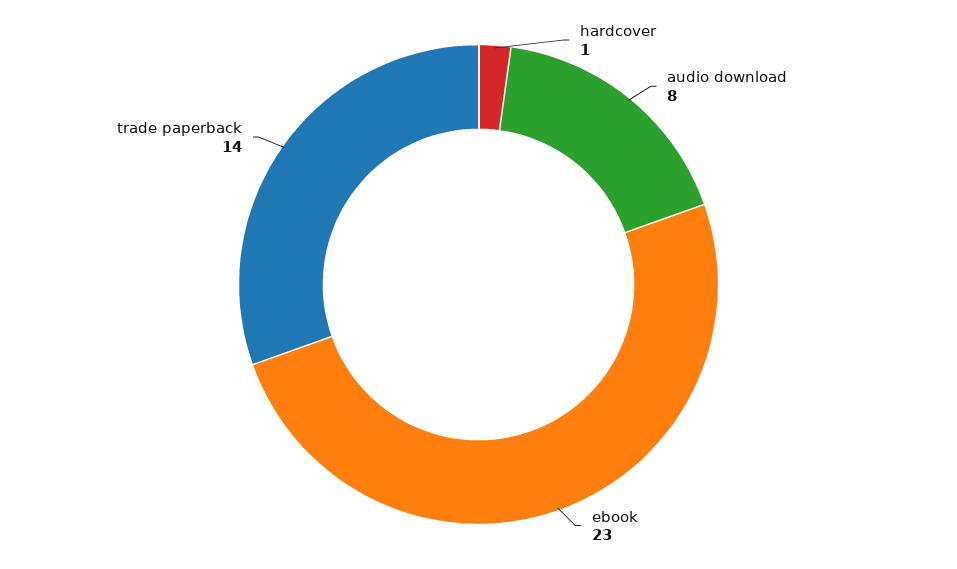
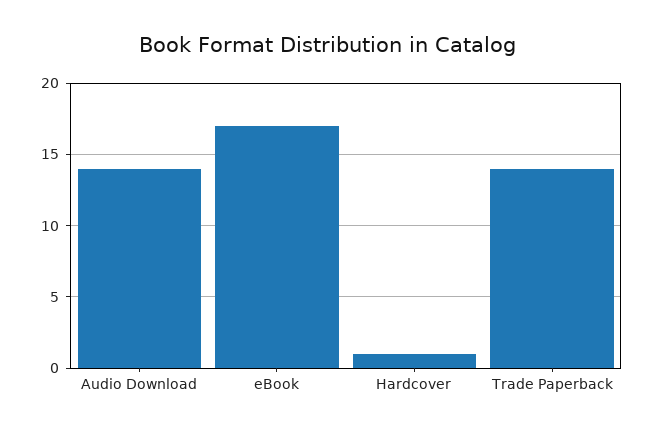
  {
    "hardcover": 1,
-   "audio download": 8,
+   "audio download": 14,
-   "ebook": 23,
+   "ebook": 17,
    "trade paperback": 14
  }

